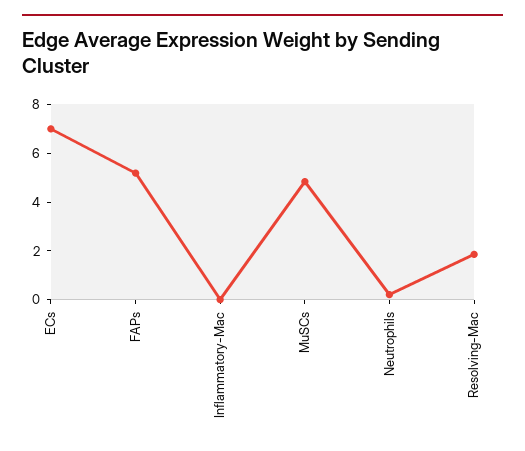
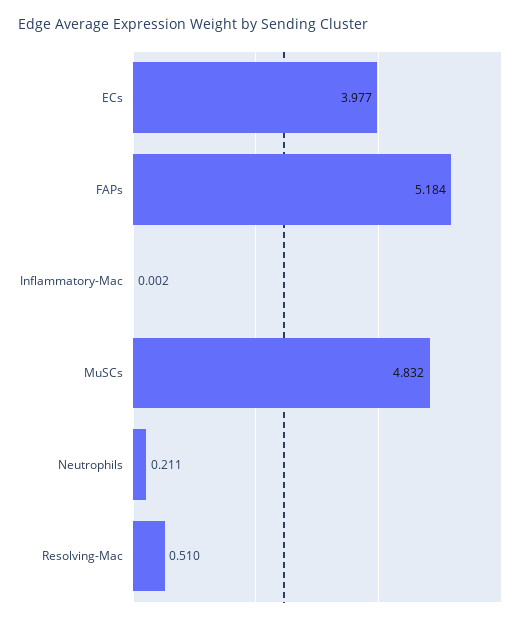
  {
-   "ECs": 7,
+   "ECs": 3.977,
    "FAPs": 5.184,
    "Inflammatory-Mac": 0.002,
    "MuSCs": 4.832,
    "Neutrophils": 0.211,
-   "Resolving-Mac": 2
+   "Resolving-Mac": 0.51
  }

